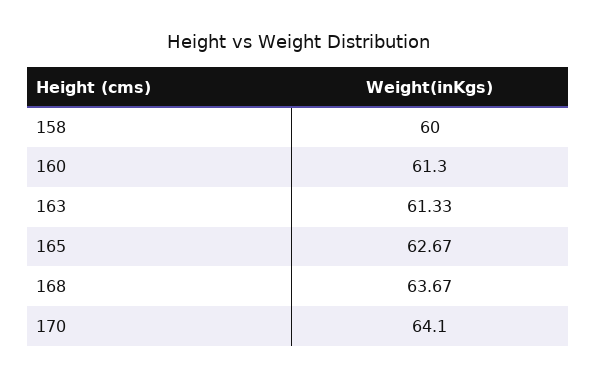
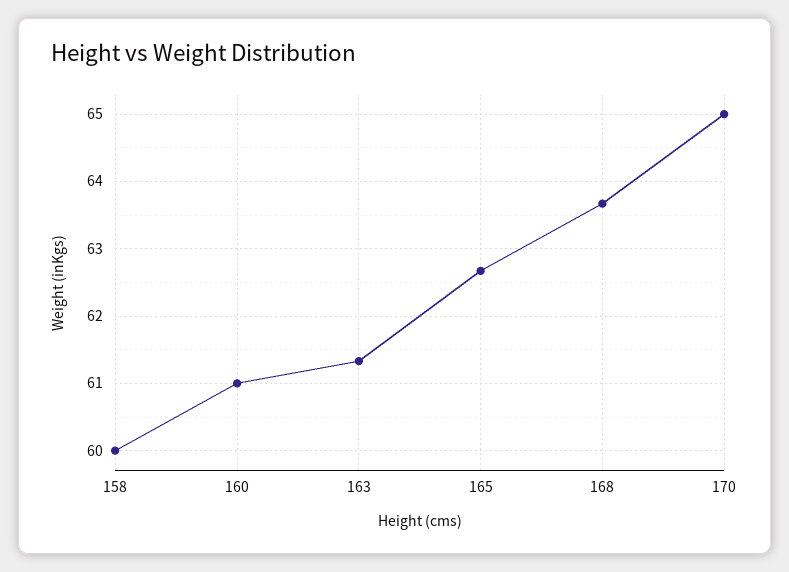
  {
    "158": 60,
-   "160": 61.3,
+   "160": 61,
    "163": 61.33,
    "165": 62.67,
    "168": 63.67,
-   "170": 64.1
+   "170": 65
  }

